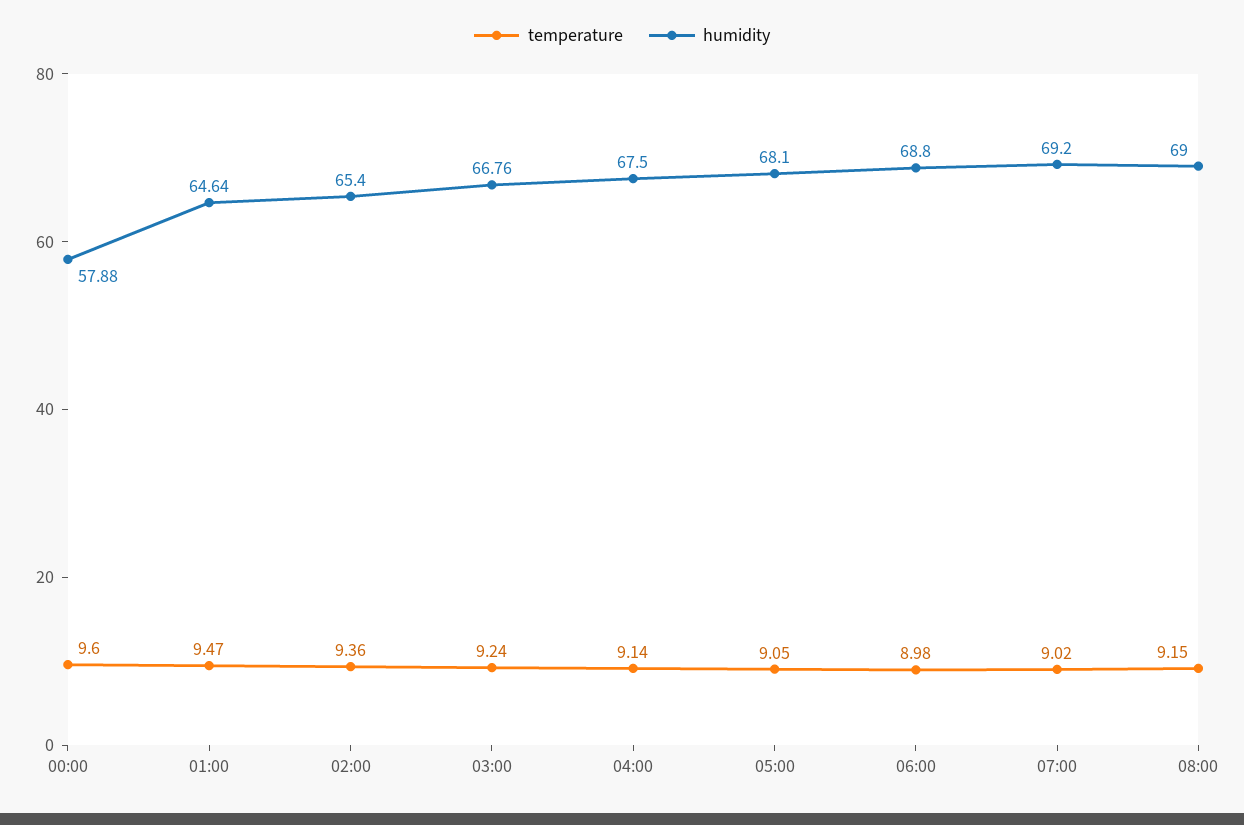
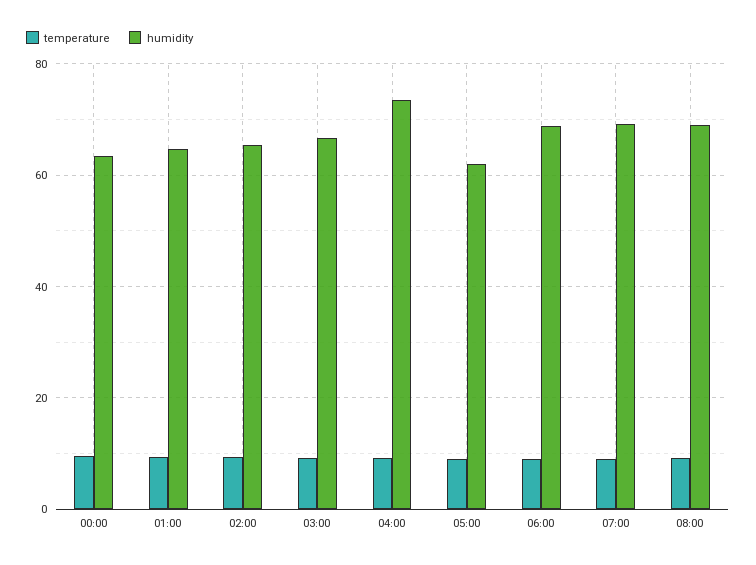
  {
    "temperature": {
      "00:00": 9.6,
      "01:00": 9.47,
      "02:00": 9.36,
      "03:00": 9.24,
      "04:00": 9.14,
      "05:00": 9.05,
      "06:00": 8.98,
      "07:00": 9.02,
      "08:00": 9.15
    },
    "humidity": {
-     "00:00": 57.88,
+     "00:00": 64,
      "01:00": 64.64,
      "02:00": 65.4,
      "03:00": 66.76,
-     "04:00": 67.5,
+     "04:00": 74,
-     "05:00": 68.1,
+     "05:00": 62,
      "06:00": 68.8,
      "07:00": 69.2,
      "08:00": 69
    }
  }

